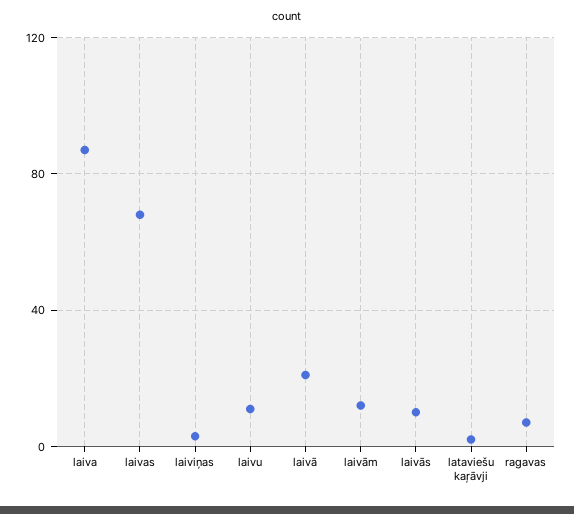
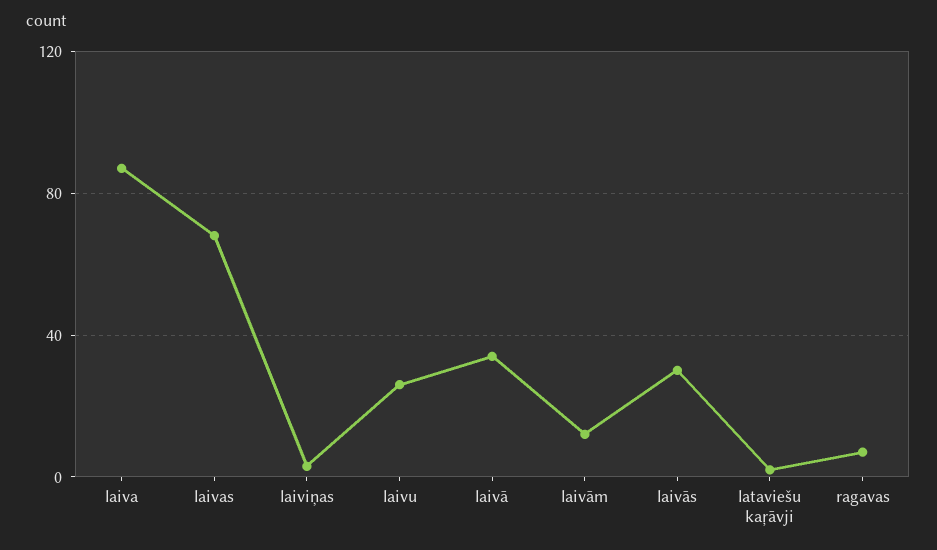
  {
    "laiva": 85,
    "laivas": 70,
    "laiviņas": 5,
-   "laivu": 10,
+   "laivu": 25,
-   "laivā": 20,
+   "laivā": 35,
    "laivām": 10,
-   "laivās": 10,
+   "laivās": 30,
    "lataviešu kaŗāvji": 0,
    "ragavas": 5
  }

